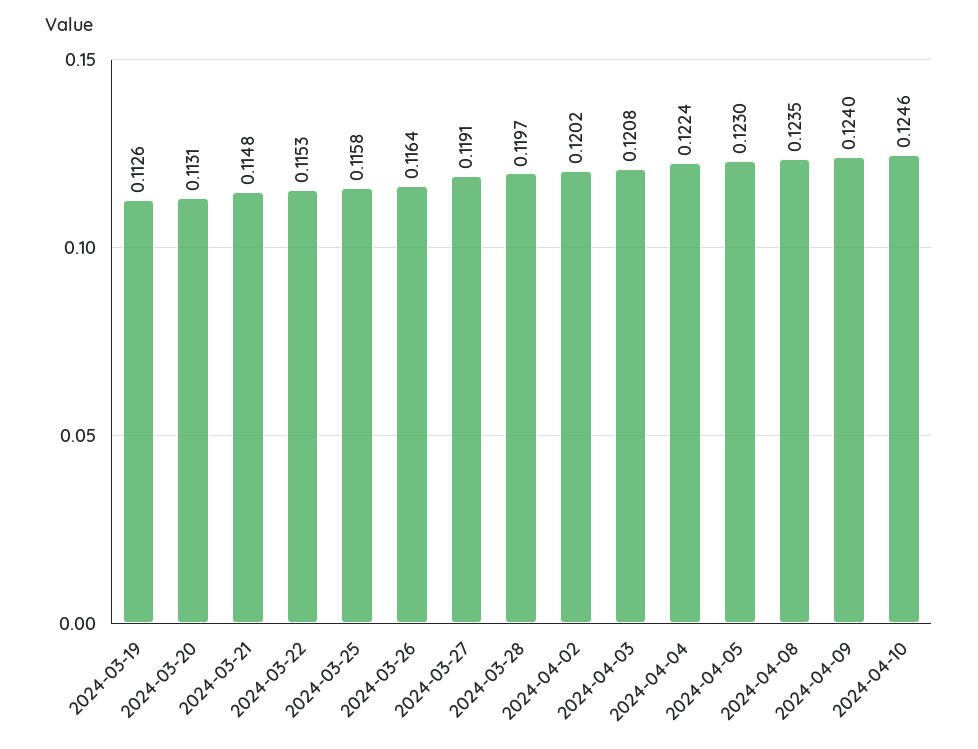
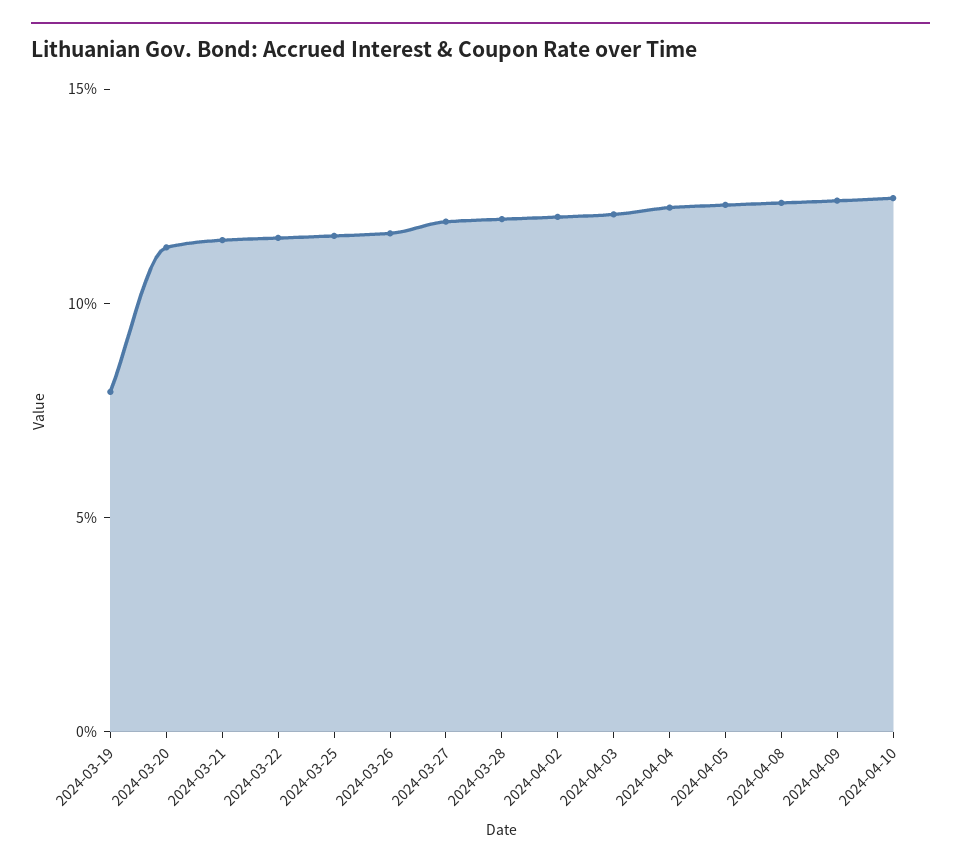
  {
-   "2024-03-19": 0.1126,
+   "2024-03-19": 0.08,
    "2024-03-20": 0.1131,
    "2024-03-21": 0.1148,
    "2024-03-22": 0.1153,
    "2024-03-25": 0.1158,
    "2024-03-26": 0.1164,
    "2024-03-27": 0.1191,
    "2024-03-28": 0.1197,
    "2024-04-02": 0.1202,
    "2024-04-03": 0.1208,
    "2024-04-04": 0.1224,
    "2024-04-05": 0.123,
    "2024-04-08": 0.1235,
    "2024-04-09": 0.124,
    "2024-04-10": 0.1246
  }

